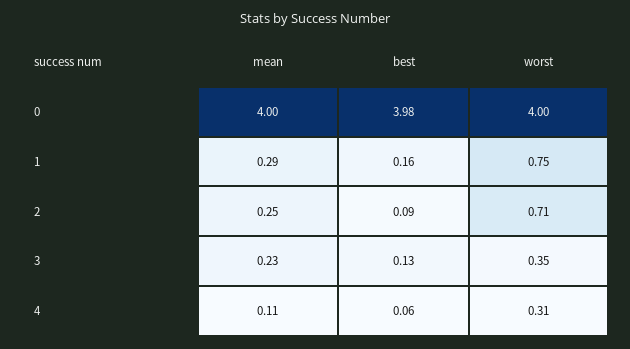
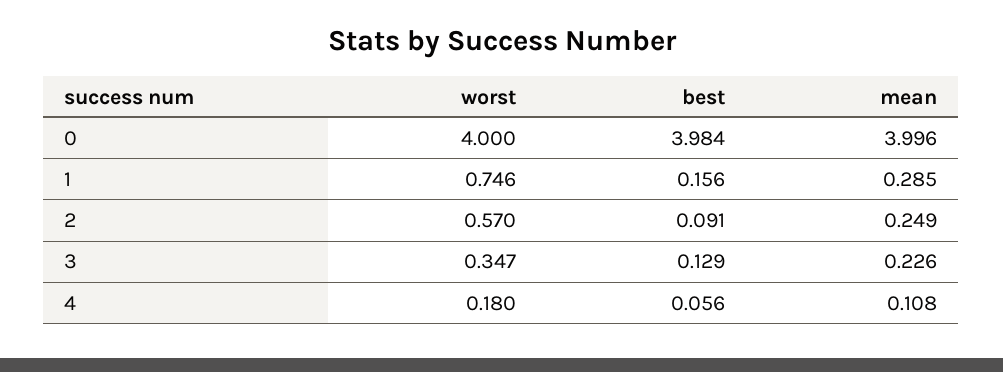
  {
    "mean": {
      "0": 3.996,
      "1": 0.285,
      "2": 0.249,
      "3": 0.226,
      "4": 0.108
    },
    "best": {
      "0": 3.984,
      "1": 0.156,
      "2": 0.091,
      "3": 0.129,
      "4": 0.056
    },
    "worst": {
      "0": 4,
      "1": 0.746,
-     "2": 0.71,
+     "2": 0.57,
      "3": 0.347,
-     "4": 0.31
+     "4": 0.18
    }
  }

